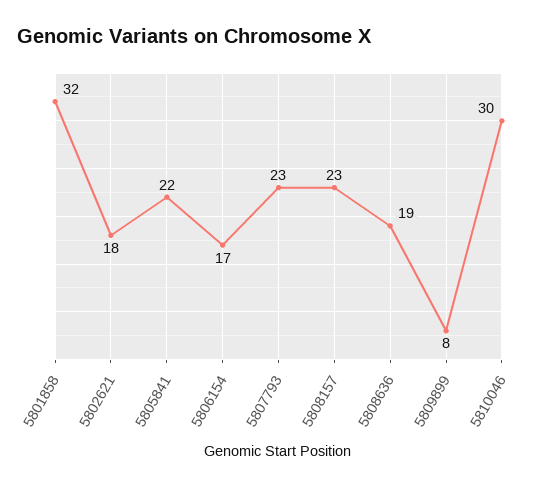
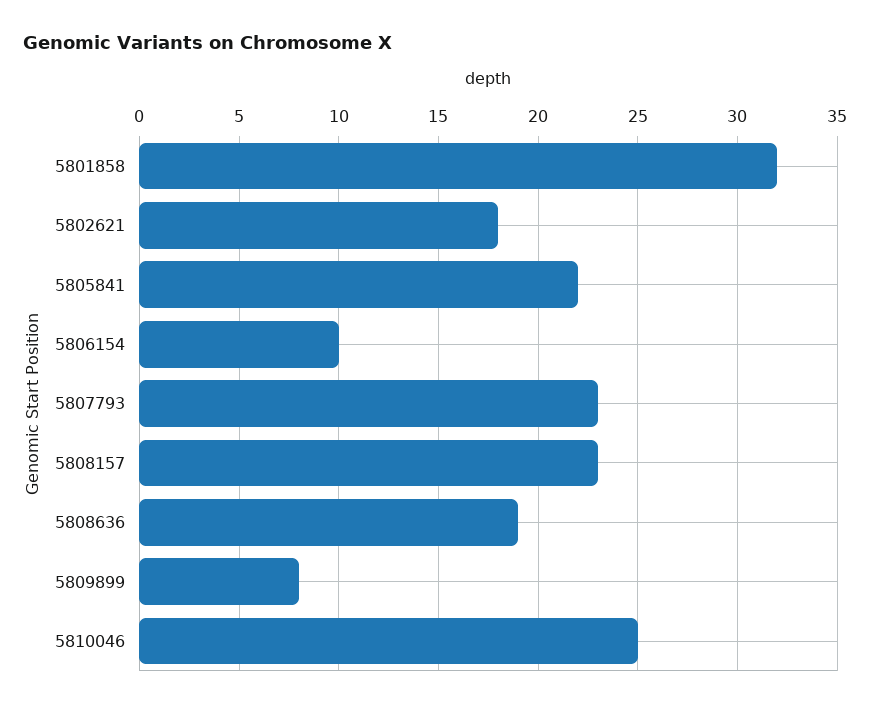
  {
    "5801858": 32,
    "5802621": 18,
    "5805841": 22,
-   "5806154": 17,
+   "5806154": 10,
    "5807793": 23,
    "5808157": 23,
    "5808636": 19,
    "5809899": 8,
-   "5810046": 30
+   "5810046": 25
  }

